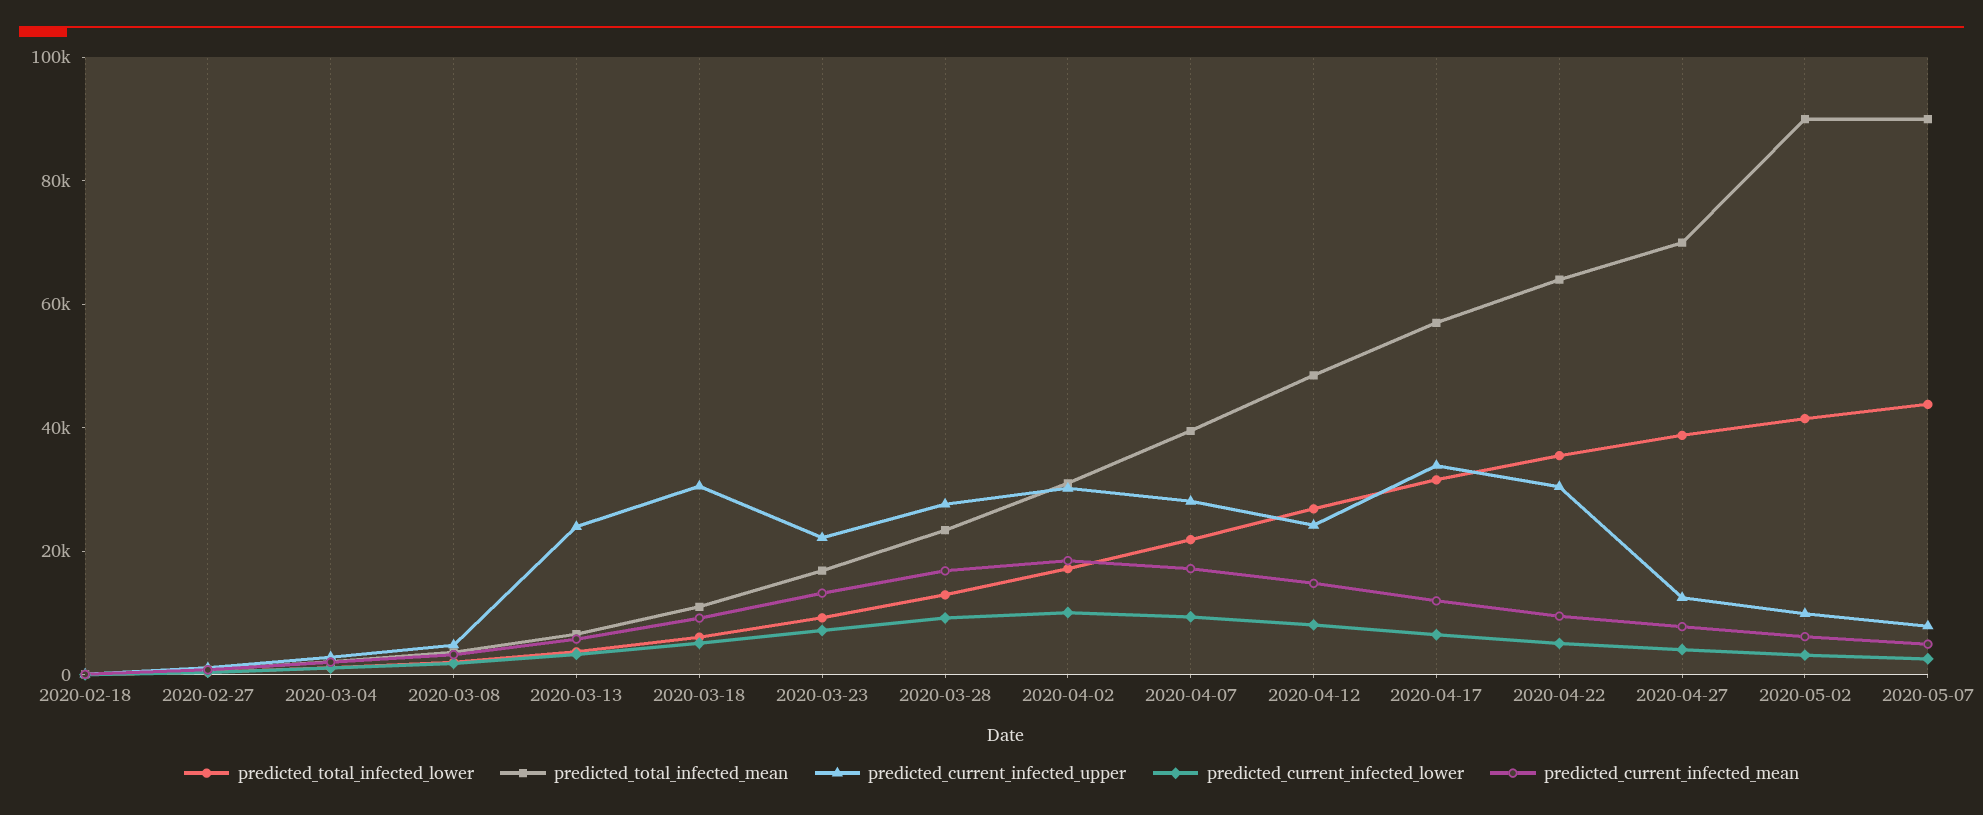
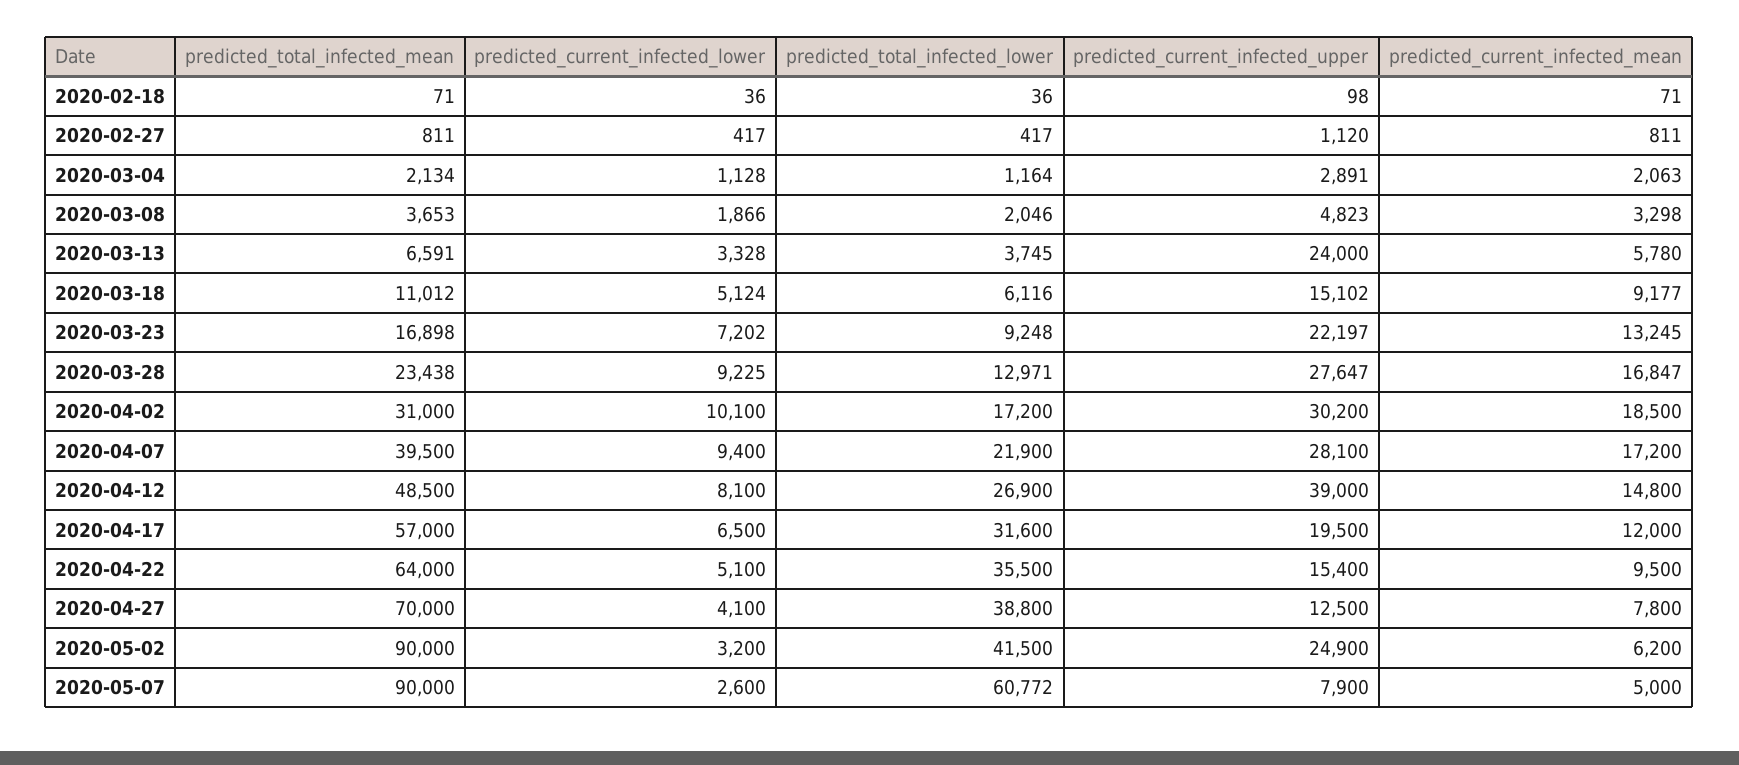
  {
    "predicted_total_infected_lower": {
      "2020-02-18": 36,
      "2020-02-27": 417,
      "2020-03-04": 1164,
      "2020-03-08": 2046,
      "2020-03-13": 3745,
      "2020-03-18": 6116,
      "2020-03-23": 9248,
      "2020-03-28": 12971,
      "2020-04-02": 17200,
      "2020-04-07": 21900,
      "2020-04-12": 26900,
      "2020-04-17": 31600,
      "2020-04-22": 35500,
      "2020-04-27": 38800,
      "2020-05-02": 41500,
-     "2020-05-07": 45000
+     "2020-05-07": 60772
    },
    "predicted_total_infected_mean": {
      "2020-02-18": 71,
      "2020-02-27": 811,
      "2020-03-04": 2134,
      "2020-03-08": 3653,
      "2020-03-13": 6591,
      "2020-03-18": 11012,
      "2020-03-23": 16898,
      "2020-03-28": 23438,
      "2020-04-02": 31000,
      "2020-04-07": 39500,
      "2020-04-12": 48500,
      "2020-04-17": 57000,
      "2020-04-22": 64000,
      "2020-04-27": 70000,
      "2020-05-02": 90000,
      "2020-05-07": 90000
    },
    "predicted_current_infected_upper": {
      "2020-02-18": 98,
      "2020-02-27": 1120,
      "2020-03-04": 2891,
      "2020-03-08": 4823,
      "2020-03-13": 24000,
-     "2020-03-18": 30000,
+     "2020-03-18": 15102,
      "2020-03-23": 22197,
      "2020-03-28": 27647,
      "2020-04-02": 30200,
      "2020-04-07": 28100,
-     "2020-04-12": 25000,
+     "2020-04-12": 39000,
-     "2020-04-17": 35000,
+     "2020-04-17": 19500,
-     "2020-04-22": 30000,
+     "2020-04-22": 15400,
      "2020-04-27": 12500,
-     "2020-05-02": 10000,
+     "2020-05-02": 24900,
      "2020-05-07": 7900
    },
    "predicted_current_infected_lower": {
      "2020-02-18": 36,
      "2020-02-27": 417,
      "2020-03-04": 1128,
      "2020-03-08": 1866,
      "2020-03-13": 3328,
      "2020-03-18": 5124,
      "2020-03-23": 7202,
      "2020-03-28": 9225,
      "2020-04-02": 10100,
      "2020-04-07": 9400,
      "2020-04-12": 8100,
      "2020-04-17": 6500,
      "2020-04-22": 5100,
      "2020-04-27": 4100,
      "2020-05-02": 3200,
      "2020-05-07": 2600
    },
    "predicted_current_infected_mean": {
      "2020-02-18": 71,
      "2020-02-27": 811,
      "2020-03-04": 2063,
      "2020-03-08": 3298,
      "2020-03-13": 5780,
      "2020-03-18": 9177,
      "2020-03-23": 13245,
      "2020-03-28": 16847,
      "2020-04-02": 18500,
      "2020-04-07": 17200,
      "2020-04-12": 14800,
      "2020-04-17": 12000,
      "2020-04-22": 9500,
      "2020-04-27": 7800,
      "2020-05-02": 6200,
      "2020-05-07": 5000
    }
  }

